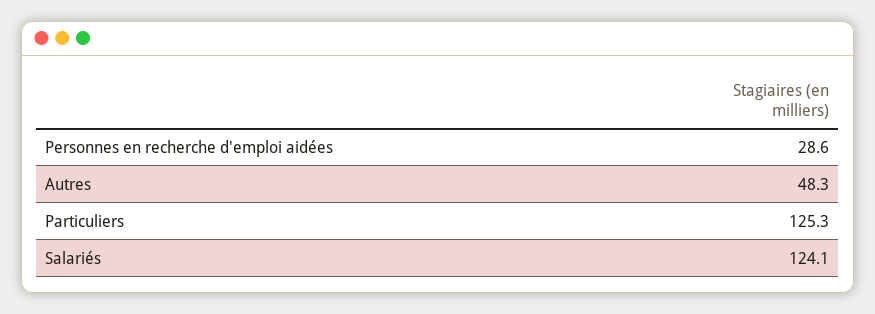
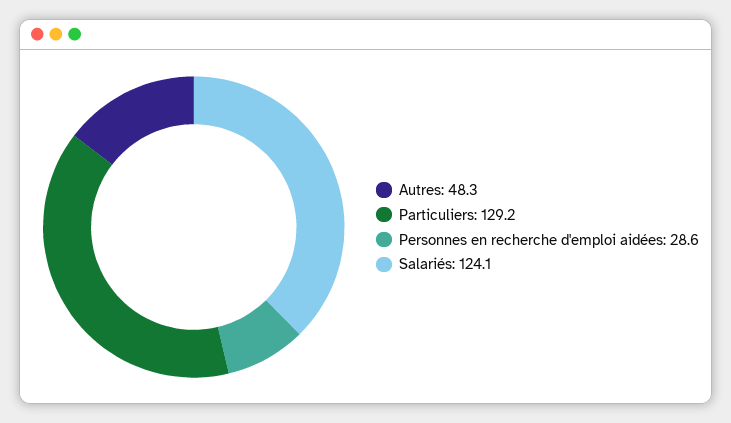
  {
    "Personnes en recherche d'emploi aidées": 28.6,
    "Autres": 48.3,
-   "Particuliers": 125.3,
+   "Particuliers": 129.2,
    "Salariés": 124.1
  }

